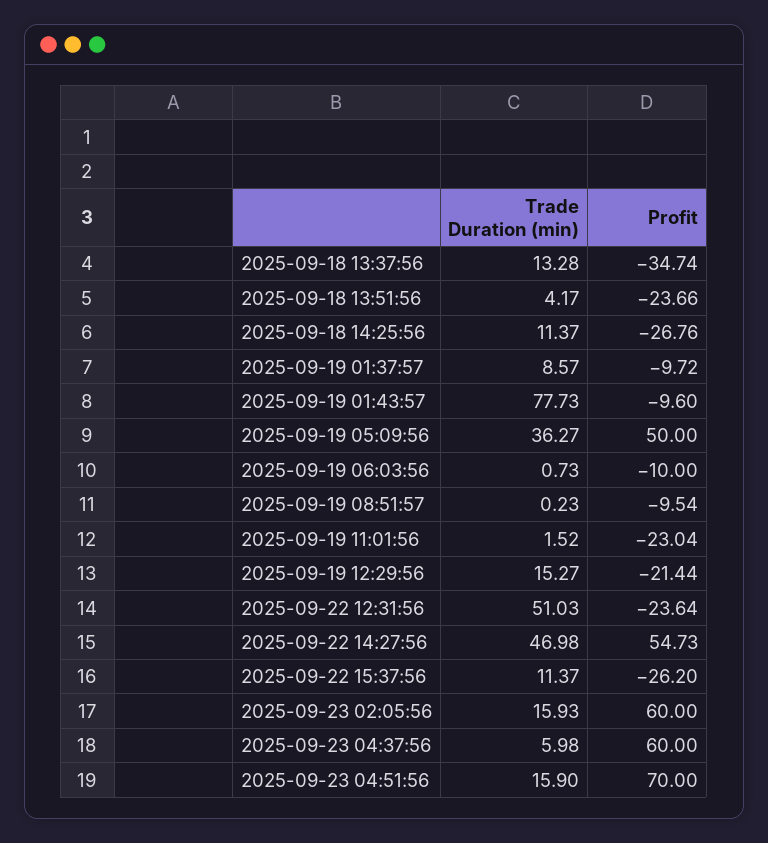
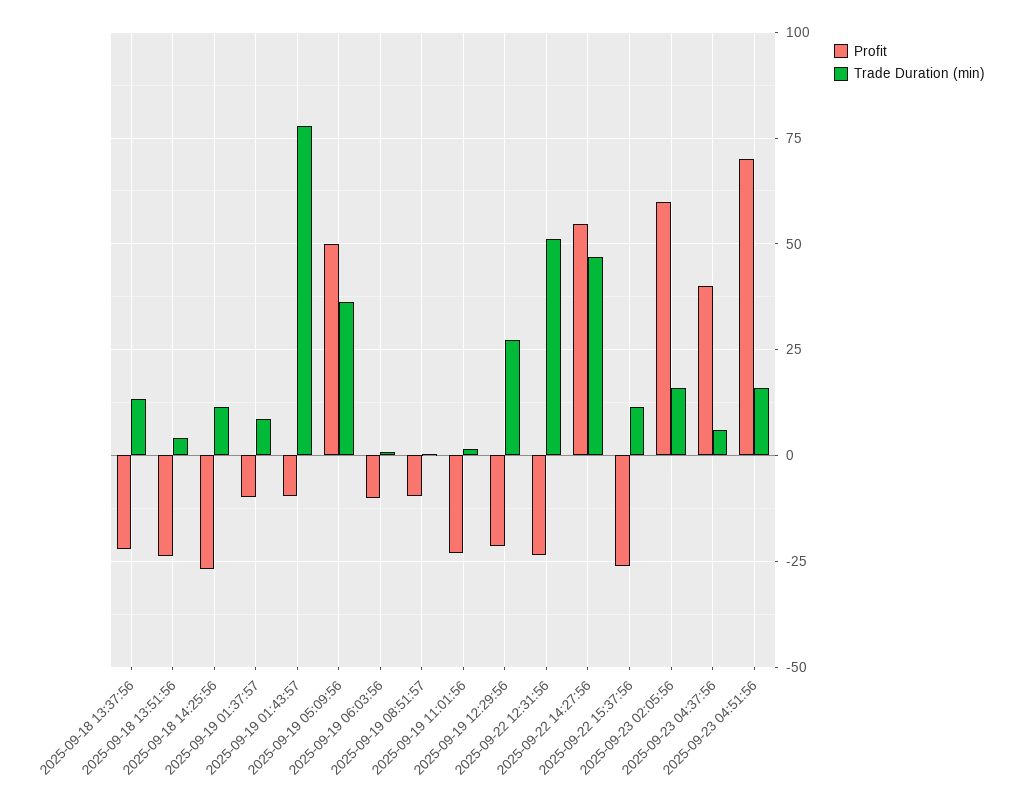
  {
    "Trade Duration (min)": {
      "2025-09-18 13:37:56": 13.28,
      "2025-09-18 13:51:56": 4.17,
      "2025-09-18 14:25:56": 11.37,
      "2025-09-19 01:37:57": 8.57,
      "2025-09-19 01:43:57": 77.73,
      "2025-09-19 05:09:56": 36.27,
      "2025-09-19 06:03:56": 0.73,
      "2025-09-19 08:51:57": 0.23,
      "2025-09-19 11:01:56": 1.52,
-     "2025-09-19 12:29:56": 15.27,
+     "2025-09-19 12:29:56": 27.5,
      "2025-09-22 12:31:56": 51.03,
      "2025-09-22 14:27:56": 46.98,
      "2025-09-22 15:37:56": 11.37,
      "2025-09-23 02:05:56": 15.93,
      "2025-09-23 04:37:56": 5.98,
      "2025-09-23 04:51:56": 15.9
    },
    "Profit": {
-     "2025-09-18 13:37:56": -34.74,
+     "2025-09-18 13:37:56": -22.5,
      "2025-09-18 13:51:56": -23.66,
      "2025-09-18 14:25:56": -26.76,
      "2025-09-19 01:37:57": -9.72,
      "2025-09-19 01:43:57": -9.6,
      "2025-09-19 05:09:56": 50,
      "2025-09-19 06:03:56": -10,
      "2025-09-19 08:51:57": -9.54,
      "2025-09-19 11:01:56": -23.04,
      "2025-09-19 12:29:56": -21.44,
      "2025-09-22 12:31:56": -23.64,
      "2025-09-22 14:27:56": 54.73,
      "2025-09-22 15:37:56": -26.2,
      "2025-09-23 02:05:56": 60,
-     "2025-09-23 04:37:56": 60,
+     "2025-09-23 04:37:56": 40,
      "2025-09-23 04:51:56": 70
    }
  }

